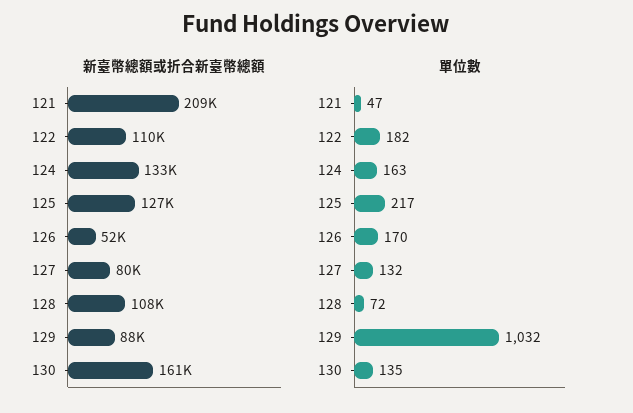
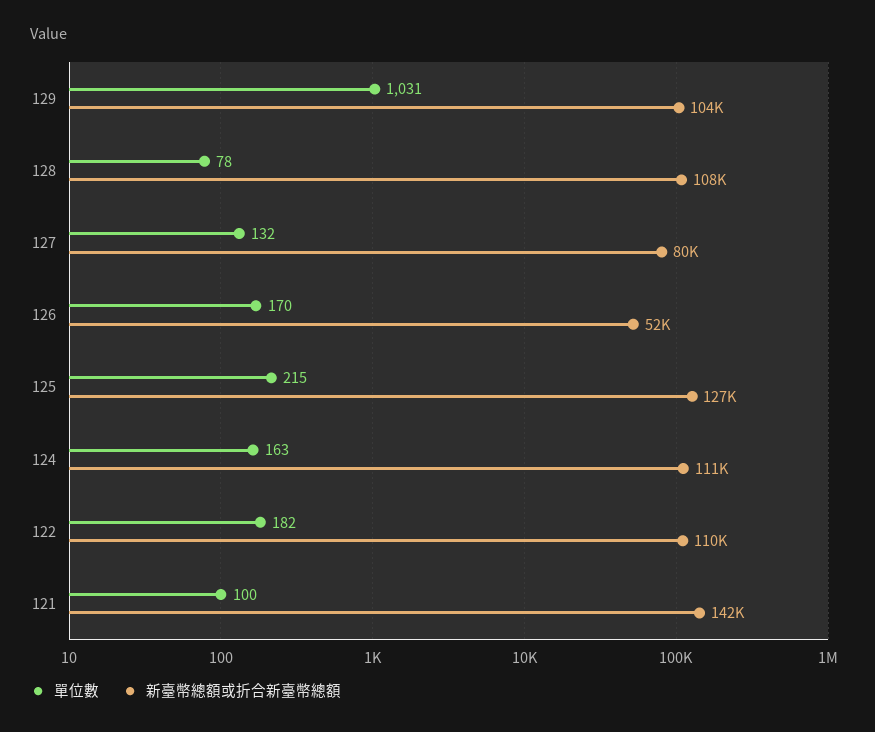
  {
    "新臺幣總額或折合新臺幣總額": {
-     "121": 209000,
+     "121": 142000,
      "122": 110000,
-     "124": 133000,
+     "124": 111000,
      "125": 127000,
      "126": 52000,
      "127": 80000,
      "128": 108000,
-     "129": 88000,
+     "129": 104000
-     "130": 161000
    },
    "單位數": {
-     "121": 47,
+     "121": 100,
      "122": 182,
      "124": 163,
-     "125": 217,
+     "125": 215,
      "126": 170,
      "127": 132,
-     "128": 72,
+     "128": 78,
-     "129": 1032,
+     "129": 1031
-     "130": 135
    }
  }

